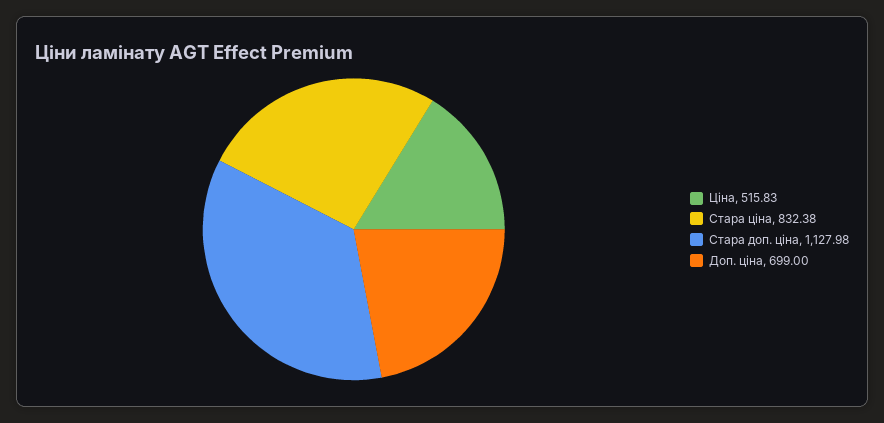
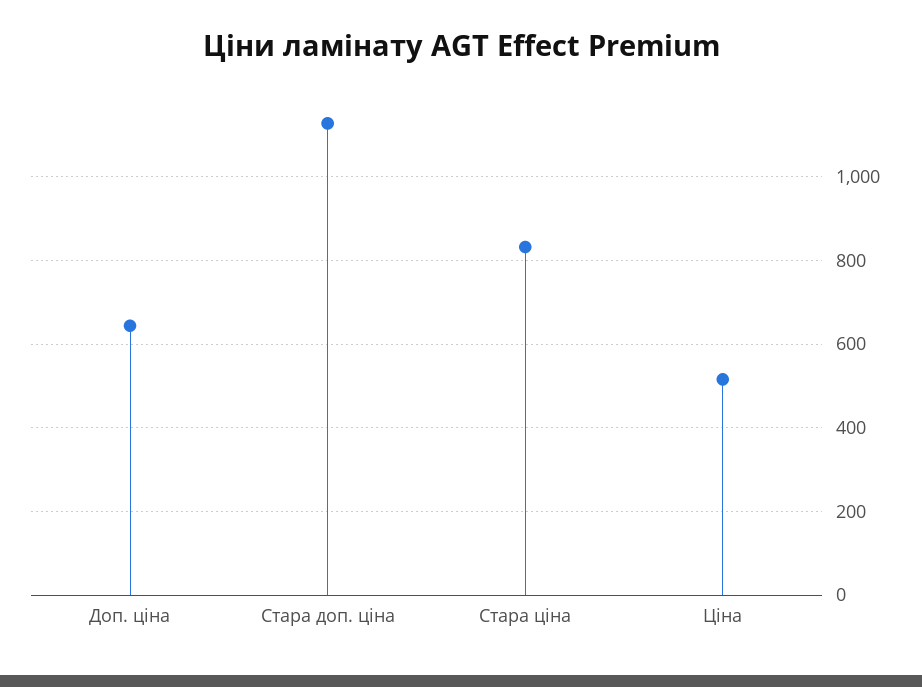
  {
    "Ціна": 515.83,
    "Стара ціна": 832.38,
    "Стара доп. ціна": 1127.98,
-   "Доп. ціна": 699
+   "Доп. ціна": 640
  }

